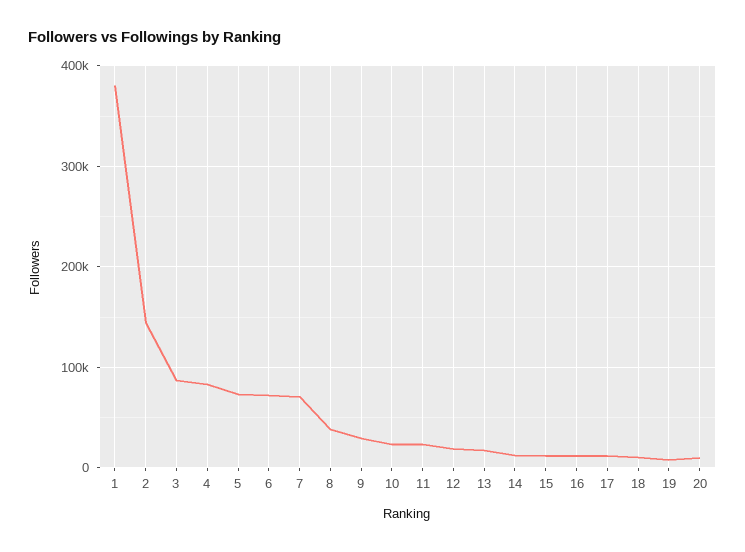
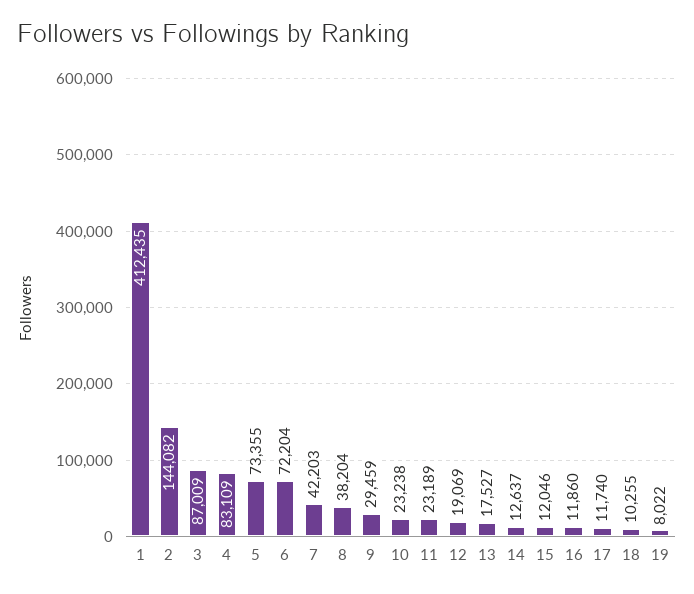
  {
-   "1": 380000,
+   "1": 412435,
    "2": 144082,
    "3": 87009,
    "4": 83109,
    "5": 73355,
    "6": 72204,
-   "7": 70000,
+   "7": 42203,
    "8": 38204,
    "9": 29459,
    "10": 23238,
    "11": 23189,
    "12": 19069,
    "13": 17527,
    "14": 12637,
    "15": 12046,
    "16": 11860,
    "17": 11740,
    "18": 10255,
-   "19": 8022,
+   "19": 8022
-   "20": 10000
  }

